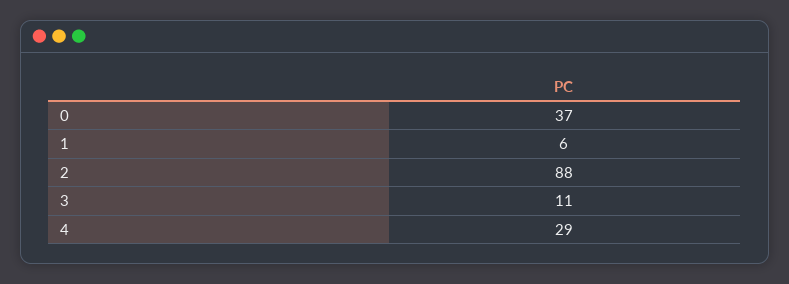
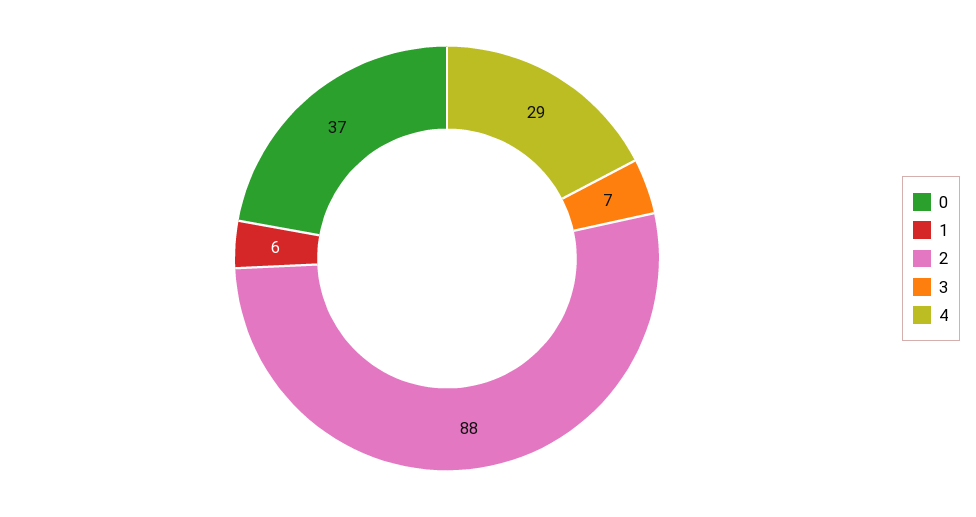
  {
    "0": 37,
    "1": 6,
    "2": 88,
-   "3": 11,
+   "3": 7,
    "4": 29
  }

